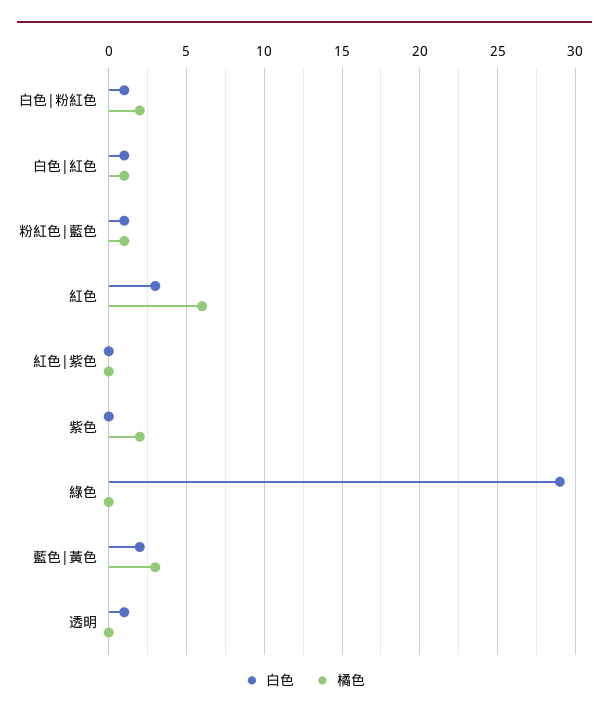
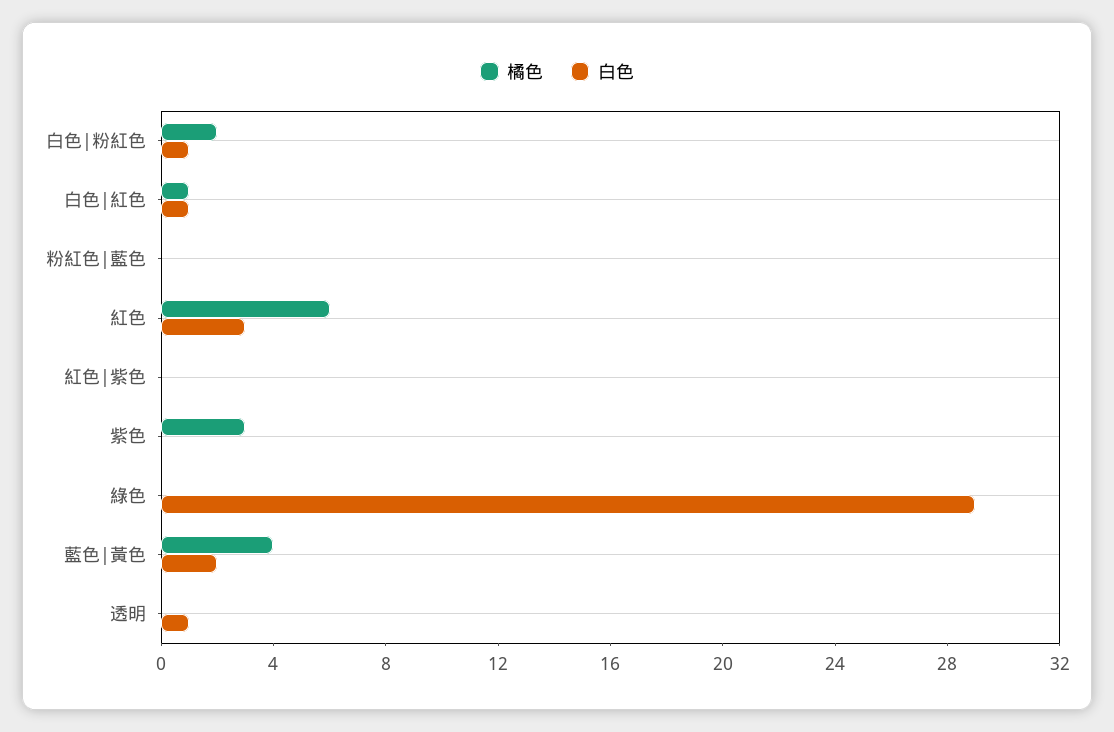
  {
    "白色": {
      "白色|粉紅色": 1,
      "白色|紅色": 1,
-     "粉紅色|藍色": 1,
+     "粉紅色|藍色": 0,
      "紅色": 3,
      "紅色|紫色": 0,
      "紫色": 0,
      "綠色": 29,
      "藍色|黃色": 2,
      "透明": 1
    },
    "橘色": {
      "白色|粉紅色": 2,
      "白色|紅色": 1,
-     "粉紅色|藍色": 1,
+     "粉紅色|藍色": 0,
      "紅色": 6,
      "紅色|紫色": 0,
-     "紫色": 2,
+     "紫色": 3,
      "綠色": 0,
-     "藍色|黃色": 3,
+     "藍色|黃色": 4,
      "透明": 0
    }
  }

